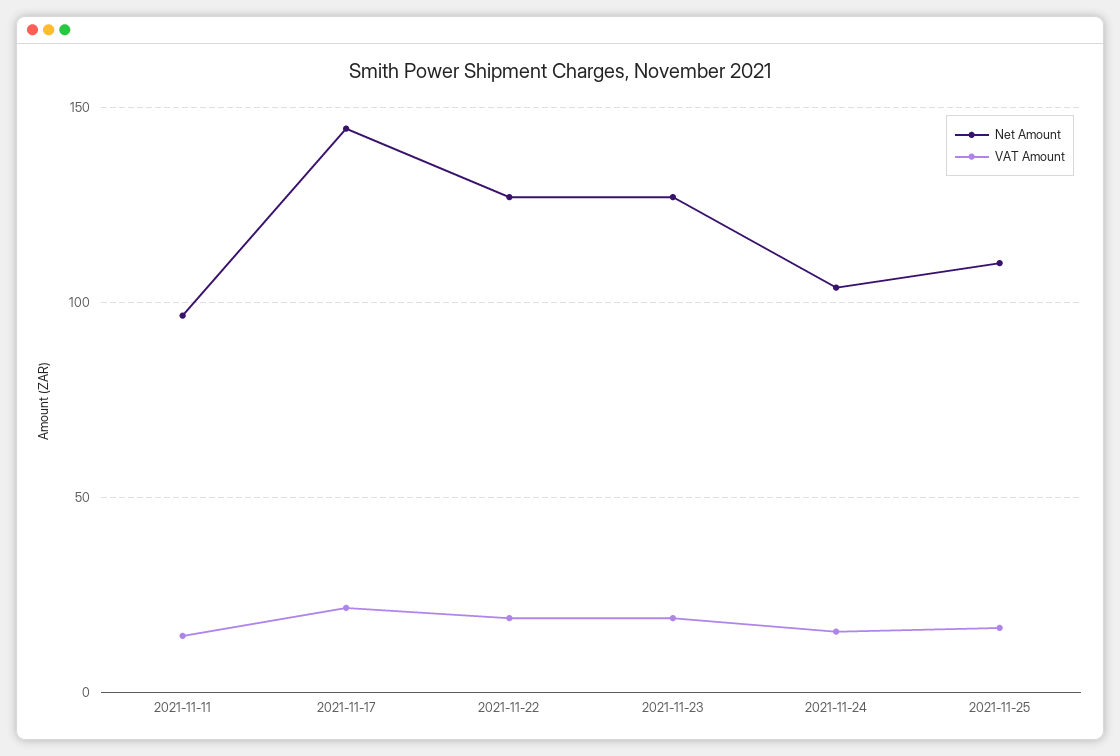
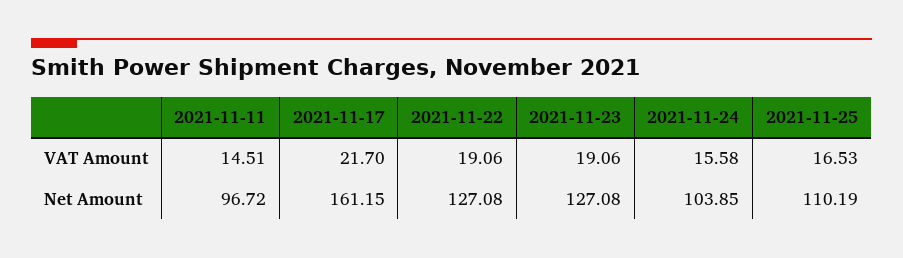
  {
    "Net Amount": {
      "2021-11-11": 96.72,
-     "2021-11-17": 145,
+     "2021-11-17": 161.15,
      "2021-11-22": 127.08,
      "2021-11-23": 127.08,
      "2021-11-24": 103.85,
      "2021-11-25": 110.19
    },
    "VAT Amount": {
      "2021-11-11": 14.51,
      "2021-11-17": 21.7,
      "2021-11-22": 19.06,
      "2021-11-23": 19.06,
      "2021-11-24": 15.58,
      "2021-11-25": 16.53
    }
  }

